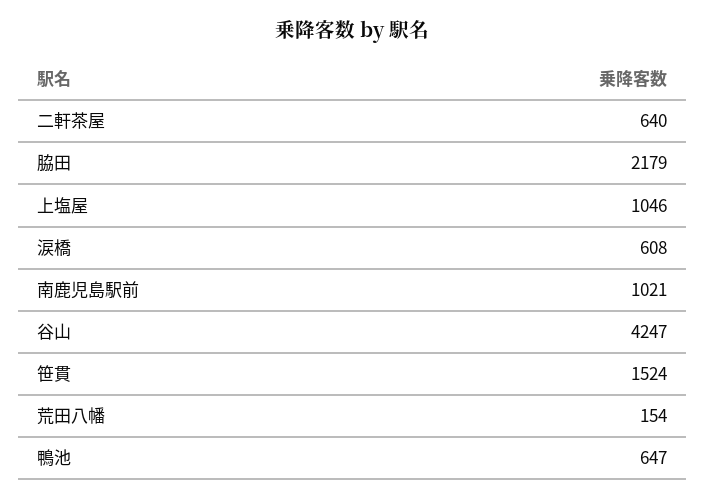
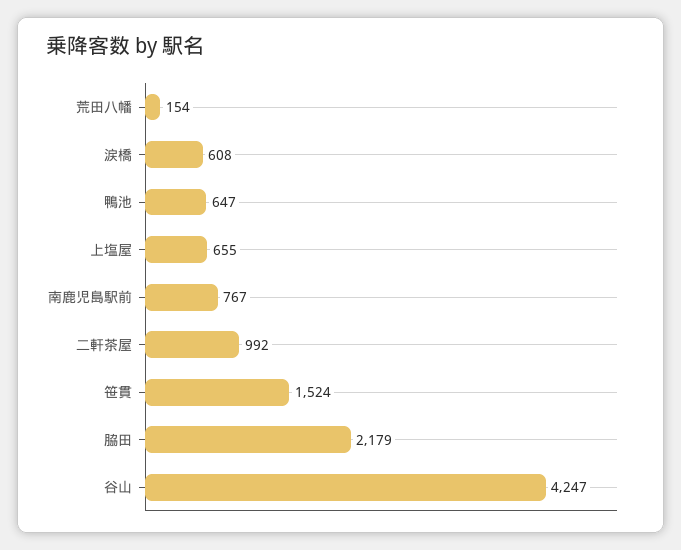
  {
-   "二軒茶屋": 640,
+   "二軒茶屋": 992,
    "脇田": 2179,
-   "上塩屋": 1046,
+   "上塩屋": 655,
    "涙橋": 608,
-   "南鹿児島駅前": 1021,
+   "南鹿児島駅前": 767,
    "谷山": 4247,
    "笹貫": 1524,
    "荒田八幡": 154,
    "鴨池": 647
  }

